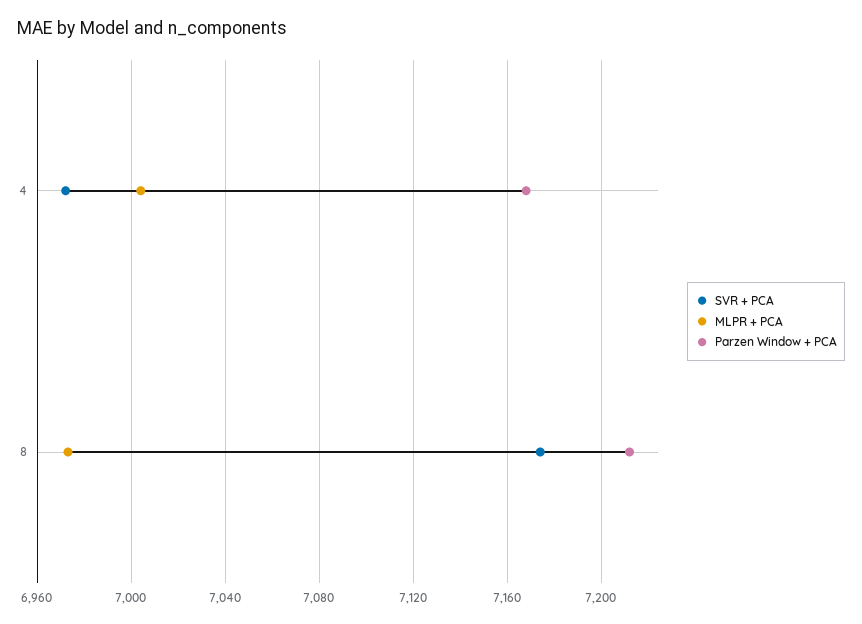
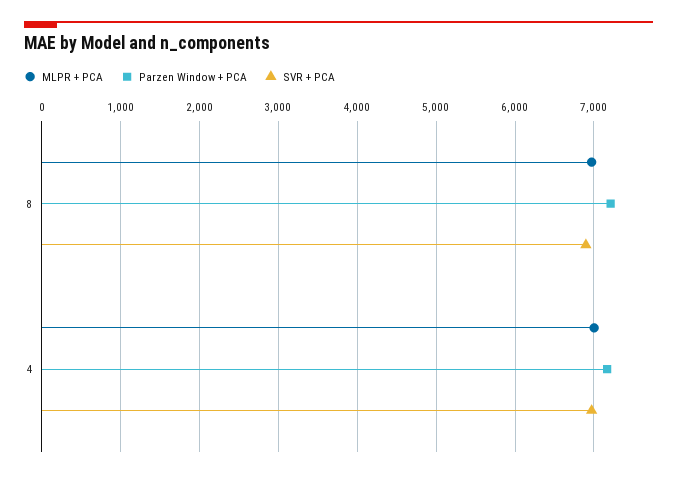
  {
    "SVR + PCA": {
      "4": 6970,
-     "8": 7175
+     "8": 6900
    },
    "MLPR + PCA": {
      "4": 7005,
      "8": 6975
    },
    "Parzen Window + PCA": {
      "4": 7170,
      "8": 7210
    }
  }

